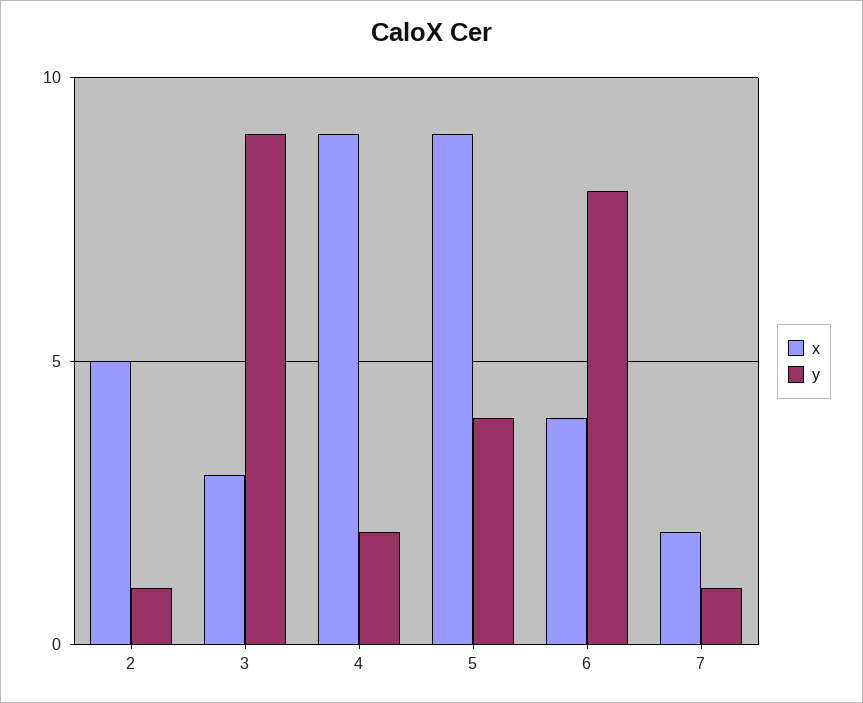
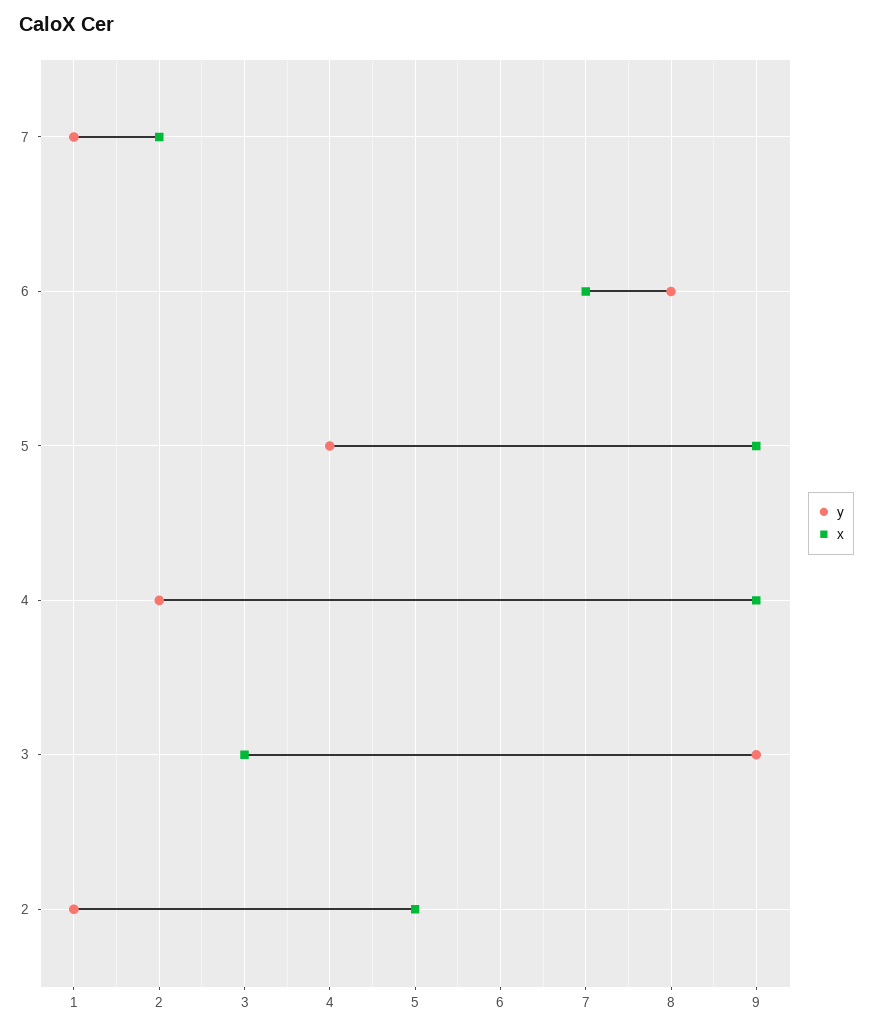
  {
    "x": {
      "2": 5,
      "3": 3,
      "4": 9,
      "5": 9,
-     "6": 4,
+     "6": 7,
      "7": 2
    },
    "y": {
      "2": 1,
      "3": 9,
      "4": 2,
      "5": 4,
      "6": 8,
      "7": 1
    }
  }

